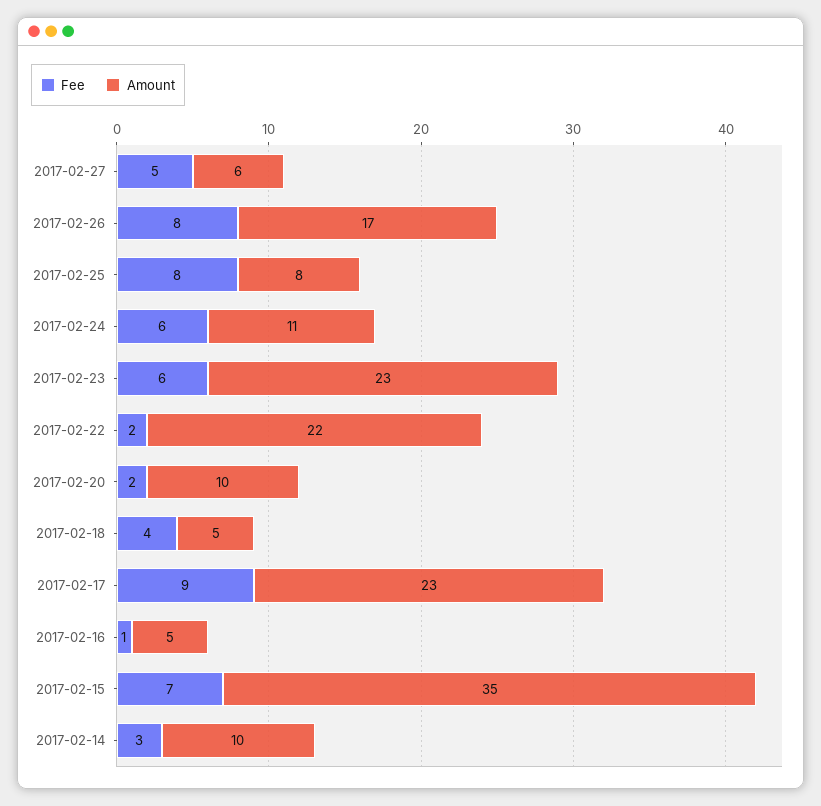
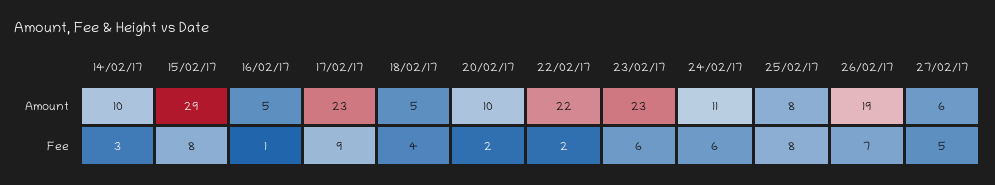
  {
    "Fee": {
      "2017-02-27": 5,
-     "2017-02-26": 8,
+     "2017-02-26": 7,
      "2017-02-25": 8,
      "2017-02-24": 6,
      "2017-02-23": 6,
      "2017-02-22": 2,
      "2017-02-20": 2,
      "2017-02-18": 4,
      "2017-02-17": 9,
      "2017-02-16": 1,
-     "2017-02-15": 7,
+     "2017-02-15": 8,
      "2017-02-14": 3
    },
    "Amount": {
      "2017-02-27": 6,
-     "2017-02-26": 17,
+     "2017-02-26": 19,
      "2017-02-25": 8,
      "2017-02-24": 11,
      "2017-02-23": 23,
      "2017-02-22": 22,
      "2017-02-20": 10,
      "2017-02-18": 5,
      "2017-02-17": 23,
      "2017-02-16": 5,
-     "2017-02-15": 35,
+     "2017-02-15": 29,
      "2017-02-14": 10
    }
  }

